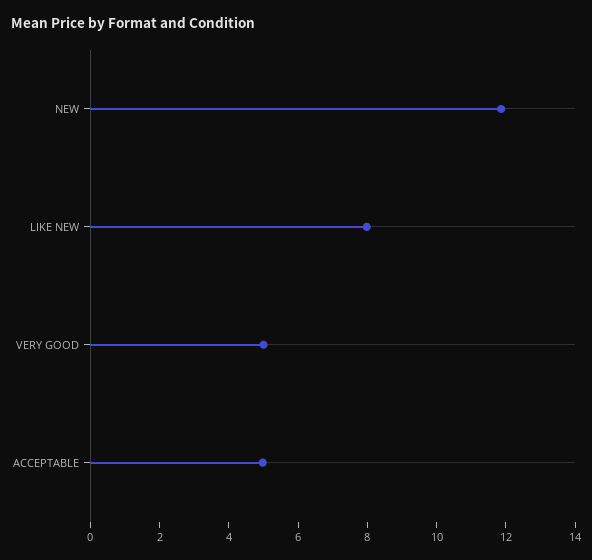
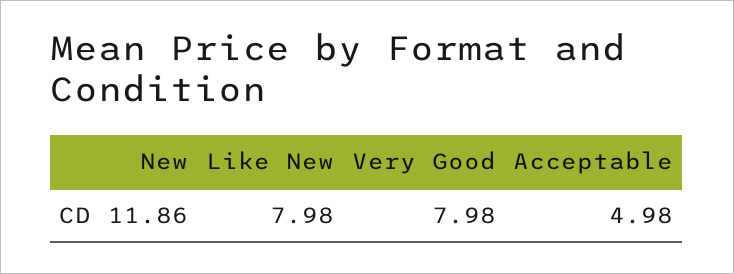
  {
    "NEW": 11.86,
    "LIKE NEW": 7.98,
-   "VERY GOOD": 5,
+   "VERY GOOD": 7.98,
    "ACCEPTABLE": 4.98
  }

